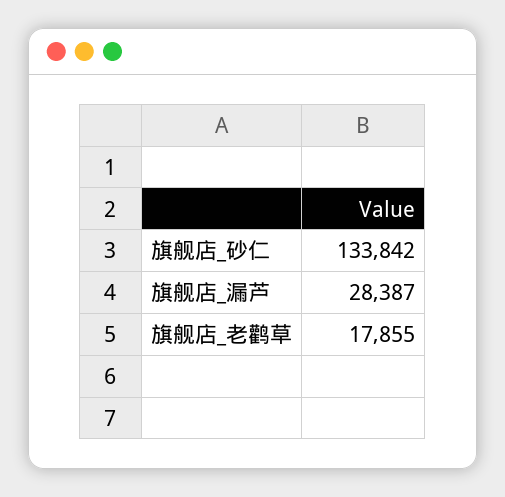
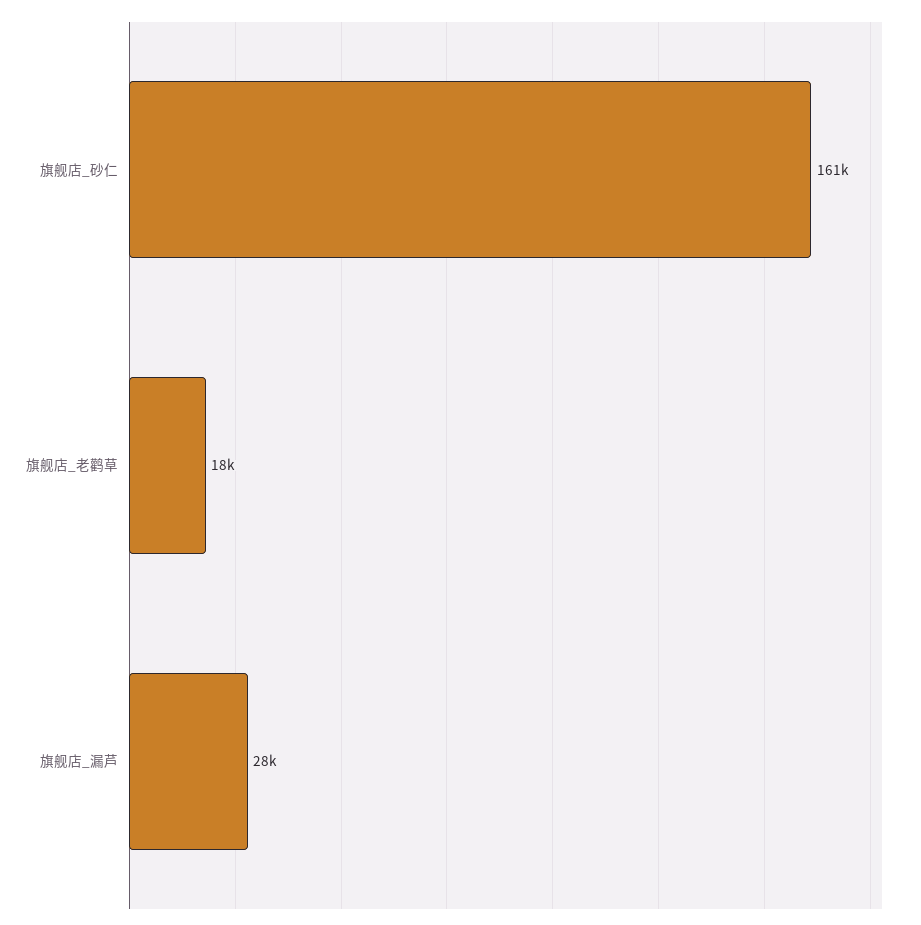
  {
-   "旗舰店_砂仁": 133842,
+   "旗舰店_砂仁": 161000,
    "旗舰店_漏芦": 28387,
    "旗舰店_老鹳草": 17855
  }

